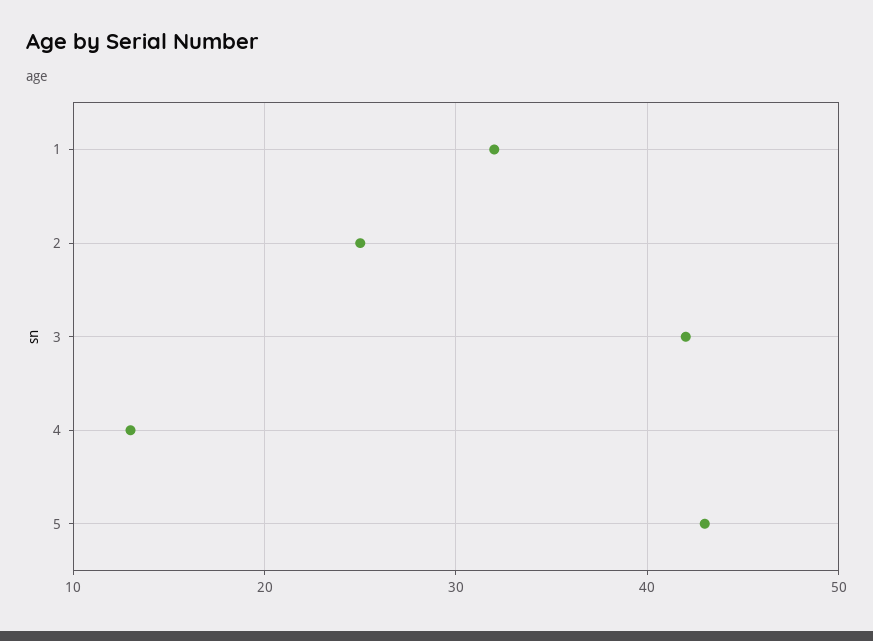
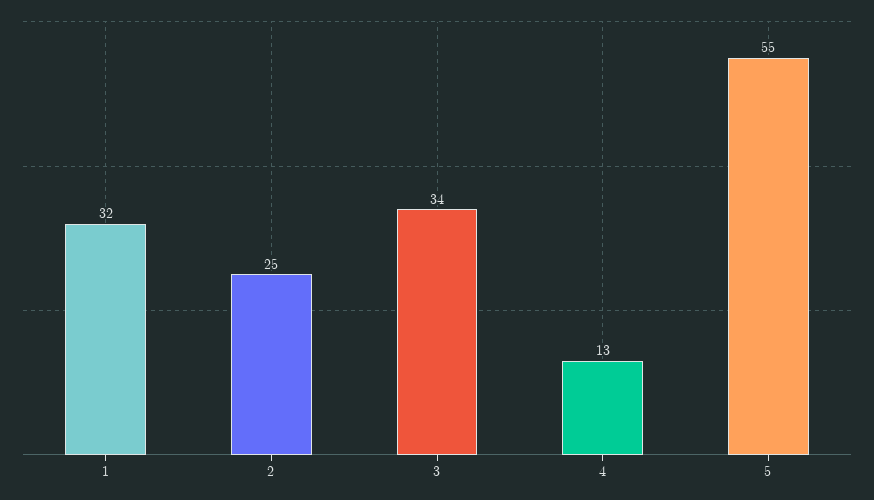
  {
    "1": 32,
    "2": 25,
-   "3": 42,
+   "3": 34,
    "4": 13,
-   "5": 43
+   "5": 55
  }

